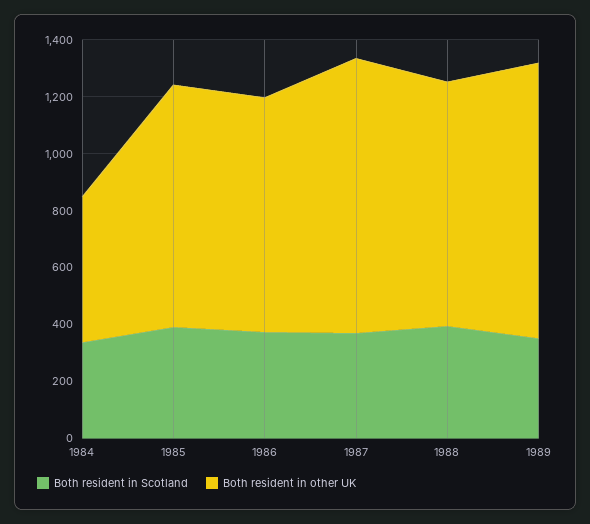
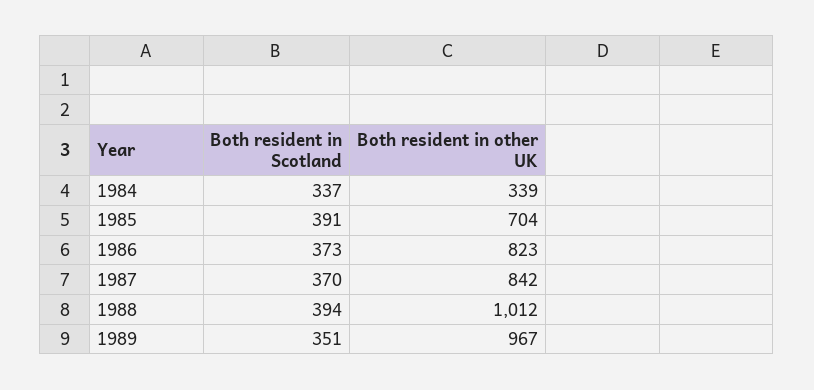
  {
    "Both resident in Scotland": {
      "1984": 337,
      "1985": 391,
      "1986": 373,
      "1987": 370,
      "1988": 394,
      "1989": 351
    },
    "Both resident in other UK": {
-     "1984": 500,
+     "1984": 339,
-     "1985": 850,
+     "1985": 704,
      "1986": 823,
-     "1987": 950,
+     "1987": 842,
-     "1988": 850,
+     "1988": 1012,
      "1989": 967
    }
  }

